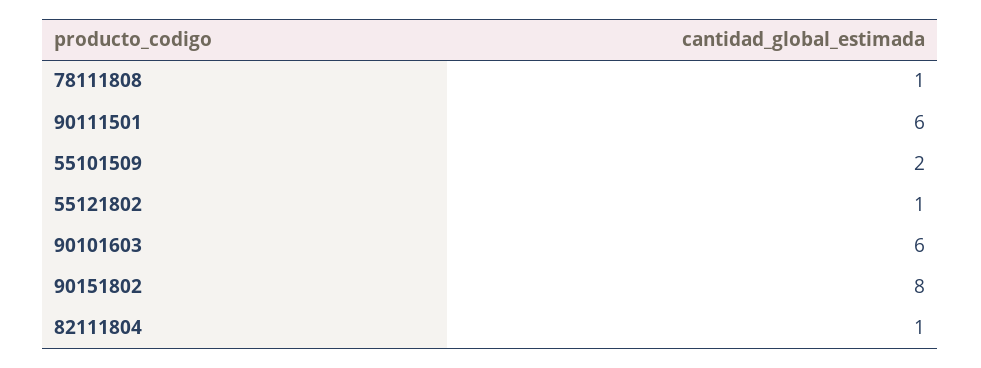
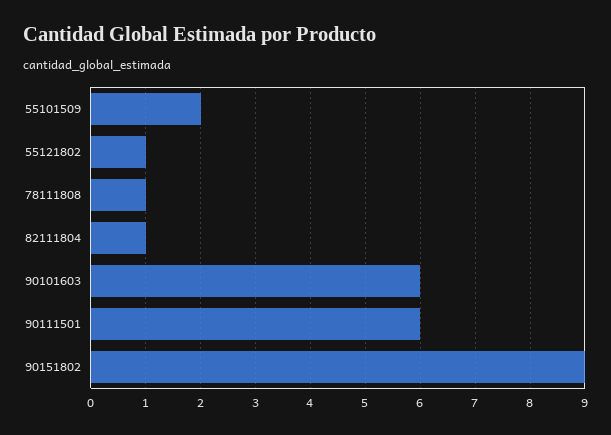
  {
    "78111808": 1,
    "90111501": 6,
    "55101509": 2,
    "55121802": 1,
    "90101603": 6,
-   "90151802": 8,
+   "90151802": 9,
    "82111804": 1
  }

